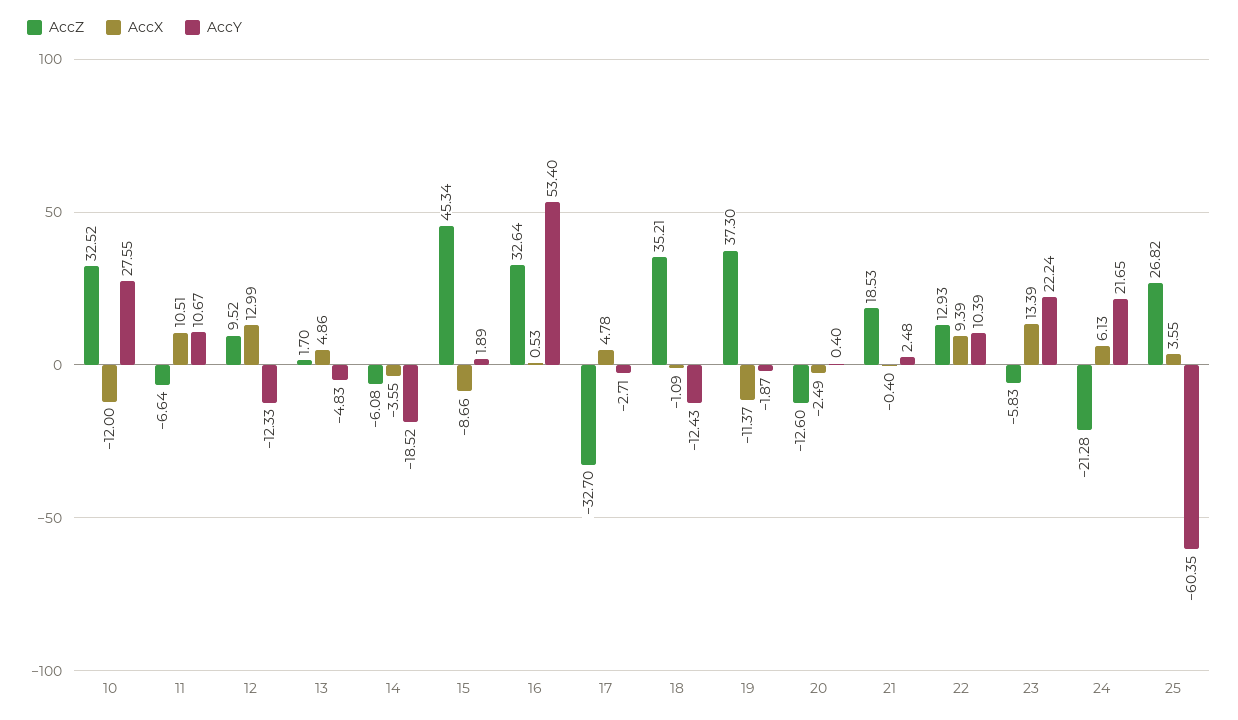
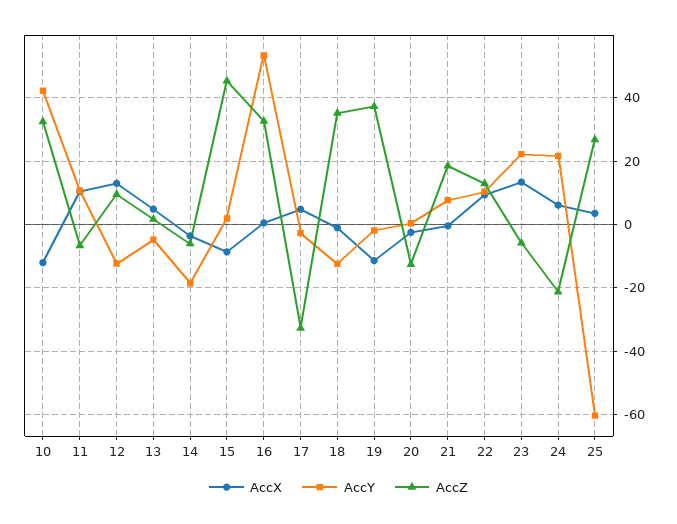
  {
    "AccZ": {
      "10": 32.52,
      "11": -6.64,
      "12": 9.52,
      "13": 1.7,
      "14": -6.08,
      "15": 45.34,
      "16": 32.64,
      "17": -32.7,
      "18": 35.21,
      "19": 37.3,
      "20": -12.6,
      "21": 18.53,
      "22": 12.93,
      "23": -5.83,
      "24": -21.28,
      "25": 26.82
    },
    "AccX": {
      "10": -12,
      "11": 10.51,
      "12": 12.99,
      "13": 4.86,
      "14": -3.55,
      "15": -8.66,
      "16": 0.53,
      "17": 4.78,
      "18": -1.09,
      "19": -11.37,
      "20": -2.49,
      "21": -0.4,
      "22": 9.39,
      "23": 13.39,
      "24": 6.13,
      "25": 3.55
    },
    "AccY": {
-     "10": 27.55,
+     "10": 42,
      "11": 10.67,
      "12": -12.33,
      "13": -4.83,
      "14": -18.52,
      "15": 1.89,
      "16": 53.4,
      "17": -2.71,
      "18": -12.43,
      "19": -1.87,
      "20": 0.4,
-     "21": 2.48,
+     "21": 8,
      "22": 10.39,
      "23": 22.24,
      "24": 21.65,
      "25": -60.35
    }
  }

